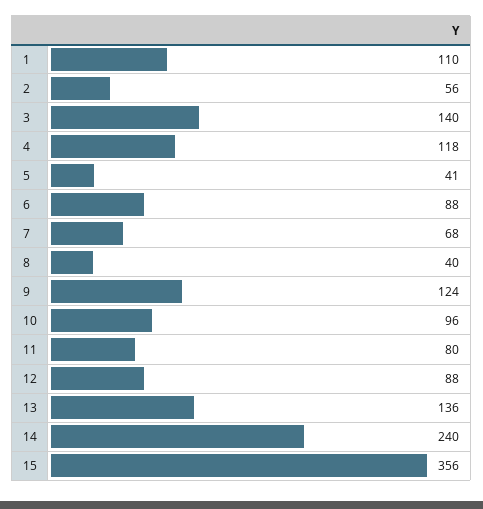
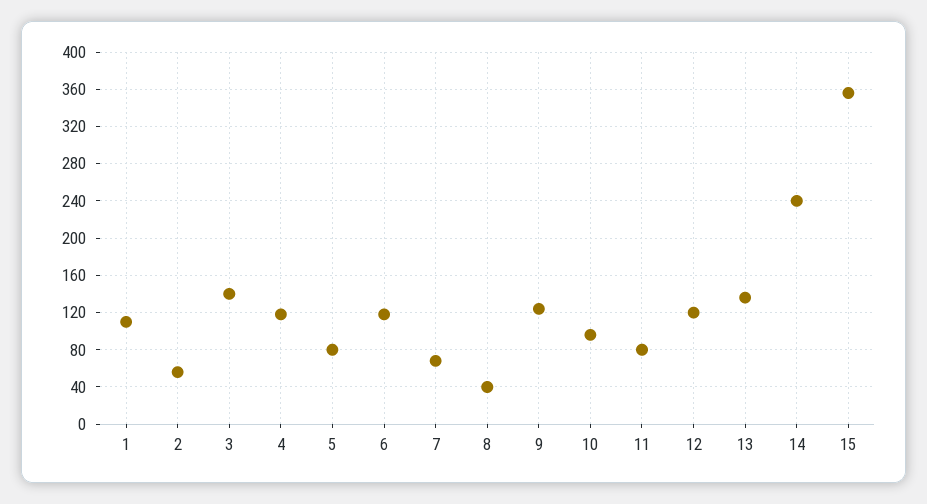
  {
    "1": 110,
    "2": 56,
    "3": 140,
    "4": 118,
-   "5": 41,
+   "5": 80,
-   "6": 88,
+   "6": 120,
    "7": 68,
    "8": 40,
    "9": 124,
    "10": 96,
    "11": 80,
-   "12": 88,
+   "12": 120,
    "13": 136,
    "14": 240,
    "15": 356
  }

